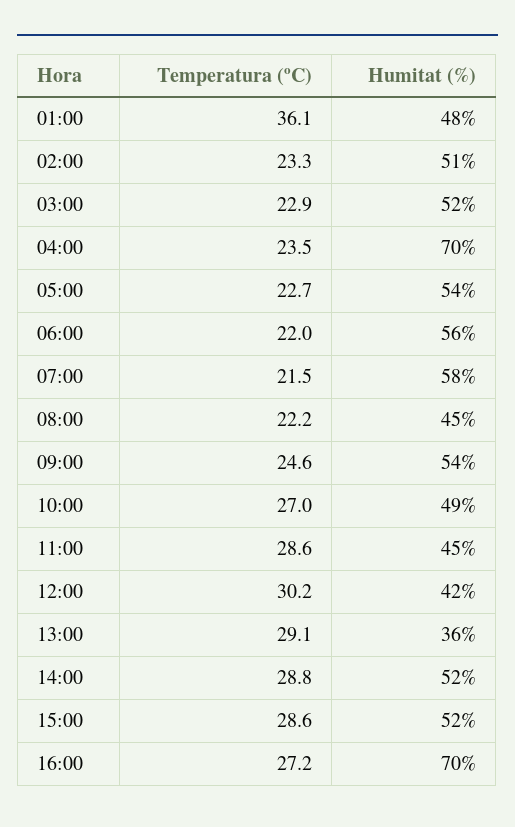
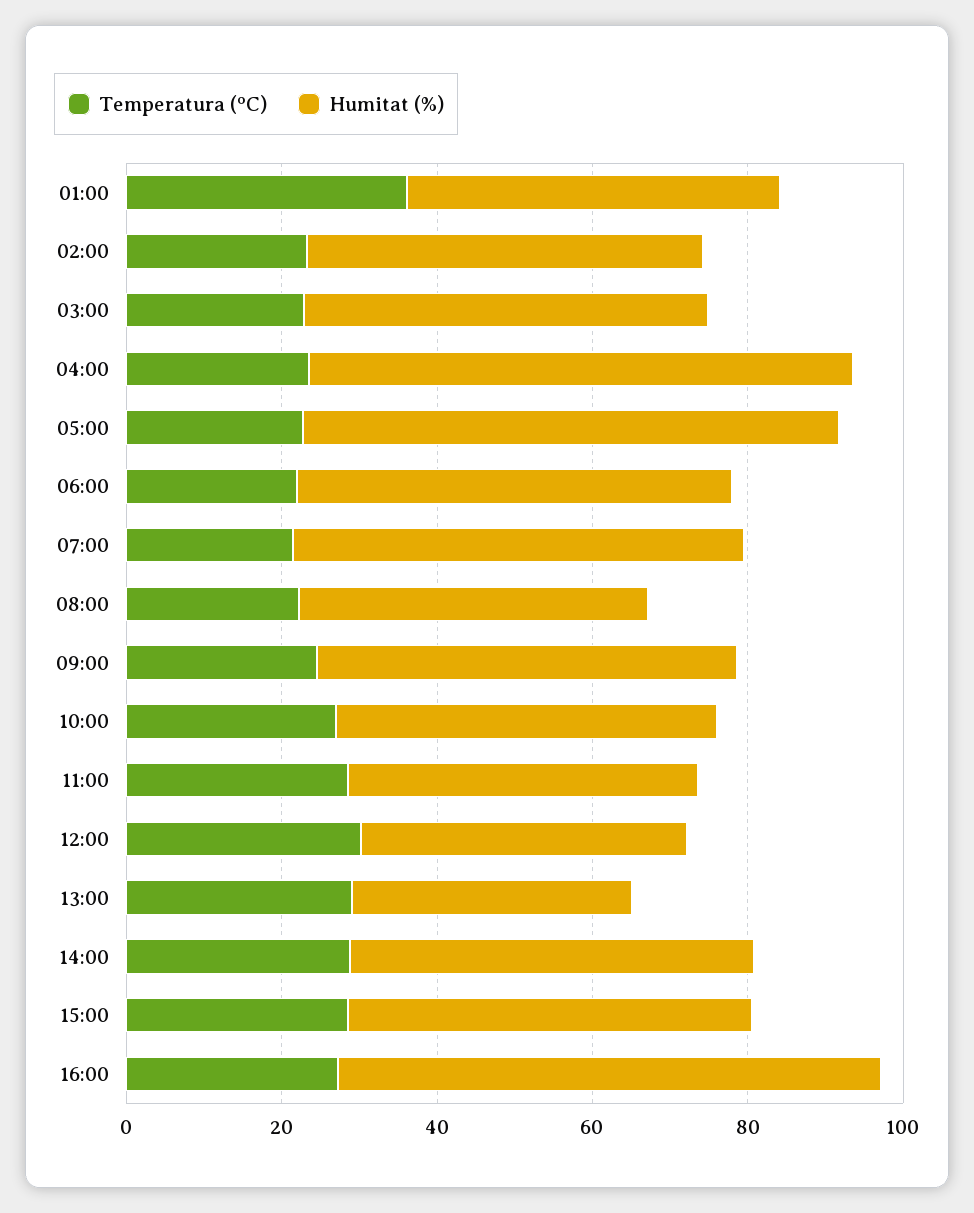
  {
    "Temperatura (ºC)": {
      "01:00": 36.1,
      "02:00": 23.3,
      "03:00": 22.9,
      "04:00": 23.5,
      "05:00": 22.7,
      "06:00": 22,
      "07:00": 21.5,
      "08:00": 22.2,
      "09:00": 24.6,
      "10:00": 27,
      "11:00": 28.6,
      "12:00": 30.2,
      "13:00": 29.1,
      "14:00": 28.8,
      "15:00": 28.6,
      "16:00": 27.2
    },
    "Humitat (%)": {
      "01:00": 48,
      "02:00": 51,
      "03:00": 52,
      "04:00": 70,
-     "05:00": 54,
+     "05:00": 70,
      "06:00": 56,
      "07:00": 58,
      "08:00": 45,
      "09:00": 54,
      "10:00": 49,
      "11:00": 45,
      "12:00": 42,
      "13:00": 36,
      "14:00": 52,
      "15:00": 52,
      "16:00": 70
    }
  }

